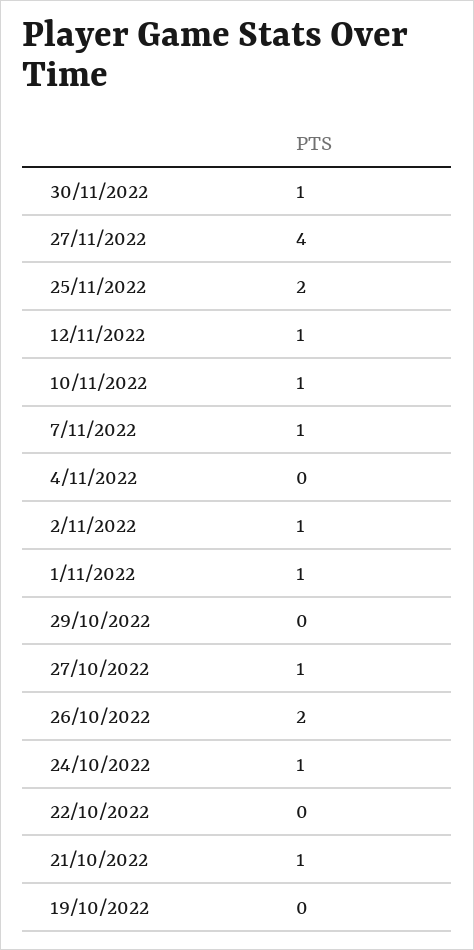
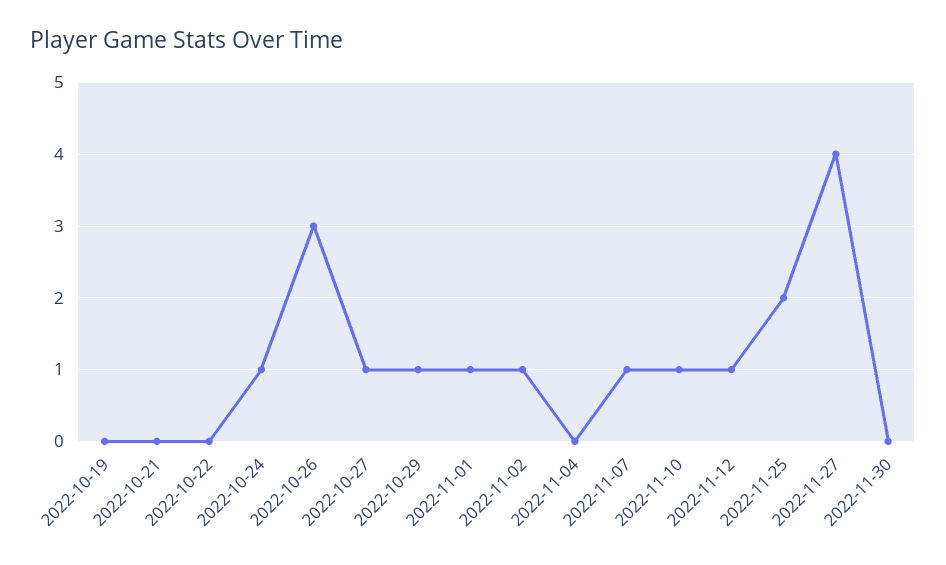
  {
-   "30/11/2022": 1,
+   "30/11/2022": 0,
    "27/11/2022": 4,
    "25/11/2022": 2,
    "12/11/2022": 1,
    "10/11/2022": 1,
    "7/11/2022": 1,
    "4/11/2022": 0,
    "2/11/2022": 1,
    "1/11/2022": 1,
-   "29/10/2022": 0,
+   "29/10/2022": 1,
    "27/10/2022": 1,
-   "26/10/2022": 2,
+   "26/10/2022": 3,
    "24/10/2022": 1,
    "22/10/2022": 0,
-   "21/10/2022": 1,
+   "21/10/2022": 0,
    "19/10/2022": 0
  }

